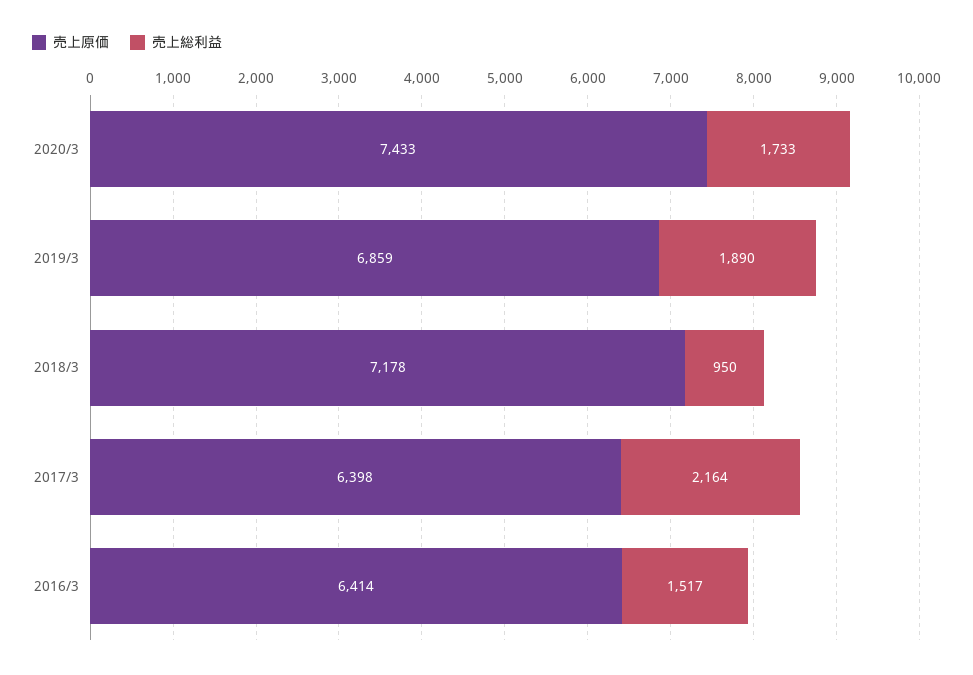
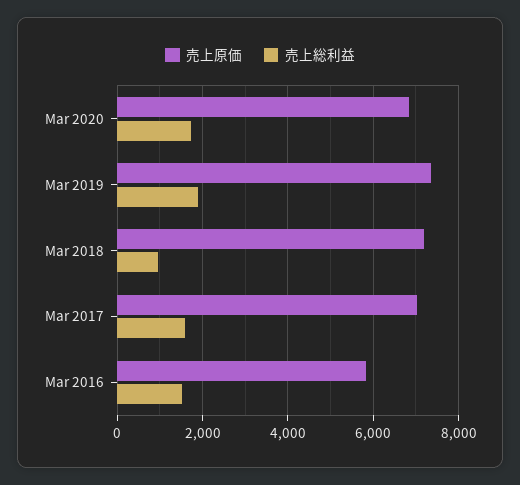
  {
    "売上原価": {
-     "2020/3": 7433,
+     "2020/3": 6800,
-     "2019/3": 6859,
+     "2019/3": 7400,
      "2018/3": 7178,
-     "2017/3": 6398,
+     "2017/3": 7000,
-     "2016/3": 6414
+     "2016/3": 5800
    },
    "売上総利益": {
      "2020/3": 1733,
      "2019/3": 1890,
      "2018/3": 950,
-     "2017/3": 2164,
+     "2017/3": 1600,
      "2016/3": 1517
    }
  }

